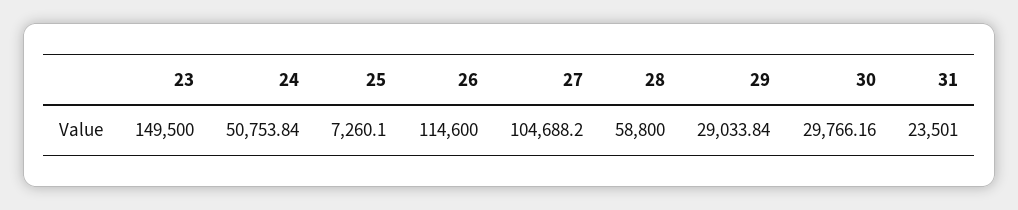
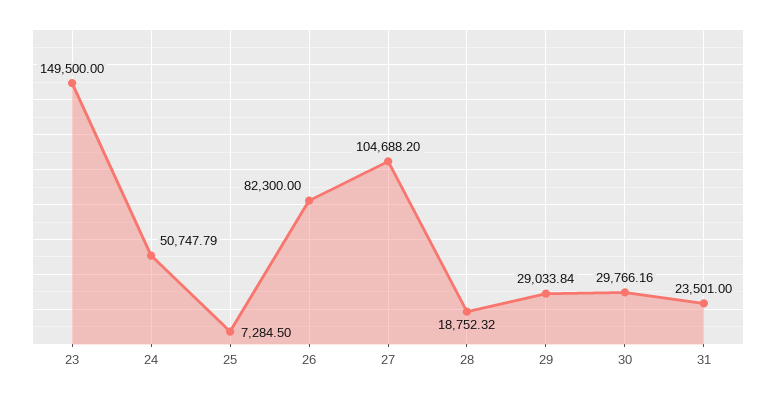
  {
    "23": 149500,
-   "24": 50753.84,
+   "24": 50747.79,
-   "25": 7260.1,
+   "25": 7284.5,
-   "26": 114600,
+   "26": 82300,
    "27": 104688.2,
-   "28": 58800,
+   "28": 18752.32,
    "29": 29033.84,
    "30": 29766.16,
    "31": 23501
  }

